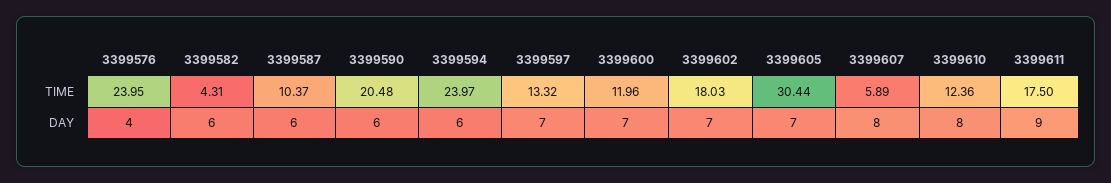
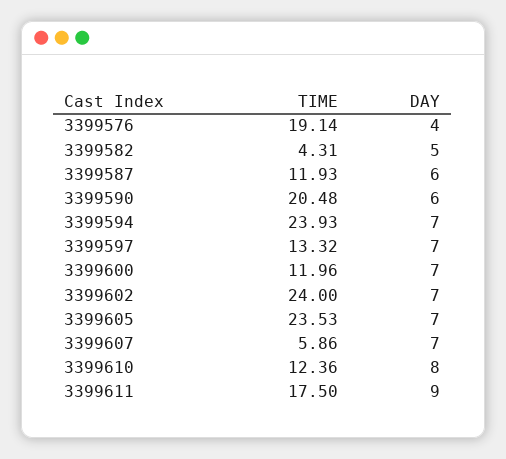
  {
    "3399576": {
-     "TIME": 23.95,
+     "TIME": 19.14,
      "DAY": 4
    },
    "3399582": {
      "TIME": 4.31,
-     "DAY": 6
+     "DAY": 5
    },
    "3399587": {
-     "TIME": 10.37,
+     "TIME": 11.93,
      "DAY": 6
    },
    "3399590": {
      "TIME": 20.48,
      "DAY": 6
    },
    "3399594": {
-     "TIME": 23.97,
+     "TIME": 23.93,
-     "DAY": 6
+     "DAY": 7
    },
    "3399597": {
      "TIME": 13.32,
      "DAY": 7
    },
    "3399600": {
      "TIME": 11.96,
      "DAY": 7
    },
    "3399602": {
-     "TIME": 18.03,
+     "TIME": 24,
      "DAY": 7
    },
    "3399605": {
-     "TIME": 30.44,
+     "TIME": 23.53,
      "DAY": 7
    },
    "3399607": {
-     "TIME": 5.89,
+     "TIME": 5.86,
-     "DAY": 8
+     "DAY": 7
    },
    "3399610": {
      "TIME": 12.36,
      "DAY": 8
    },
    "3399611": {
      "TIME": 17.5,
      "DAY": 9
    }
  }

